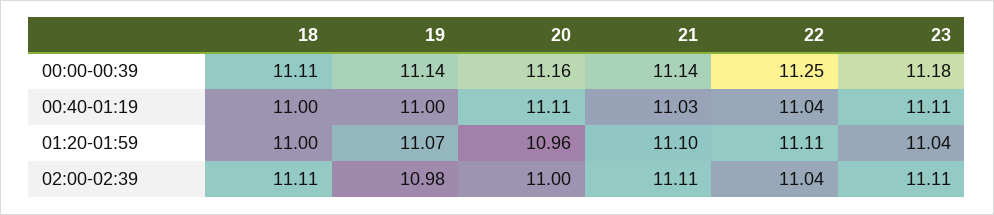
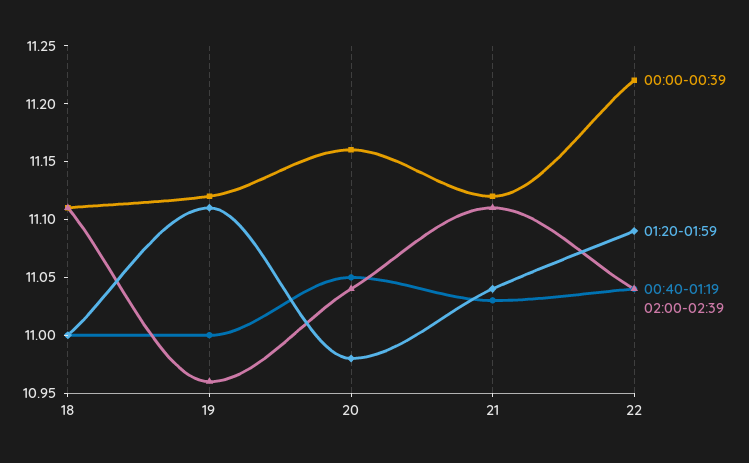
  {
    "00:00-00:39": {
      "18": 11.11,
-     "19": 11.14,
+     "19": 11.12,
      "20": 11.16,
-     "21": 11.14,
+     "21": 11.12,
-     "22": 11.25,
+     "22": 11.22
-     "23": 11.18
    },
    "00:40-01:19": {
      "18": 11,
      "19": 11,
-     "20": 11.11,
+     "20": 11.05,
      "21": 11.03,
-     "22": 11.04,
+     "22": 11.04
-     "23": 11.11
    },
    "01:20-01:59": {
      "18": 11,
-     "19": 11.07,
+     "19": 11.11,
-     "20": 10.96,
+     "20": 10.98,
-     "21": 11.1,
+     "21": 11.04,
-     "22": 11.11,
+     "22": 11.09
-     "23": 11.04
    },
    "02:00-02:39": {
      "18": 11.11,
-     "19": 10.98,
+     "19": 10.96,
-     "20": 11,
+     "20": 11.04,
      "21": 11.11,
-     "22": 11.04,
+     "22": 11.04
-     "23": 11.11
    }
  }

